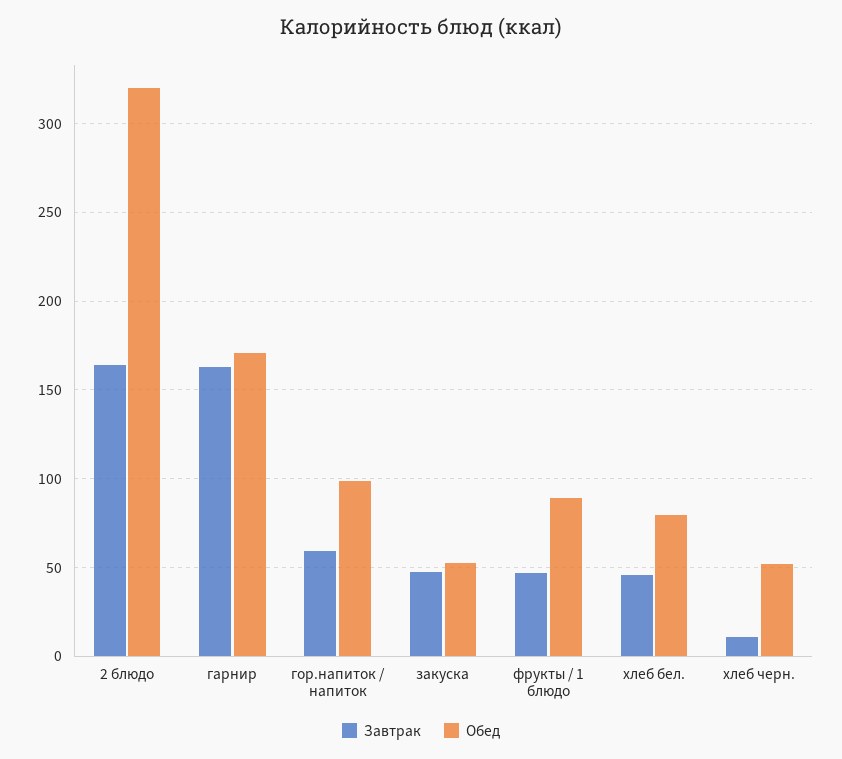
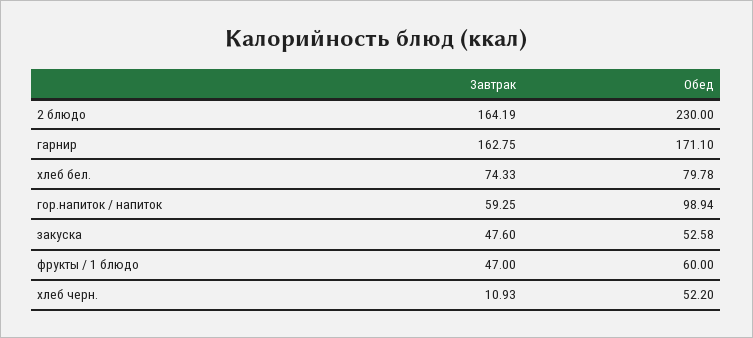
  {
    "Завтрак": {
      "2 блюдо": 164.19,
      "гарнир": 162.75,
      "гор.напиток / напиток": 59.25,
      "закуска": 47.6,
      "фрукты / 1 блюдо": 47,
-     "хлеб бел.": 45,
+     "хлеб бел.": 74.33,
      "хлеб черн.": 10.93
    },
    "Обед": {
-     "2 блюдо": 320,
+     "2 блюдо": 230,
      "гарнир": 171.1,
      "гор.напиток / напиток": 98.94,
      "закуска": 52.58,
-     "фрукты / 1 блюдо": 90,
+     "фрукты / 1 блюдо": 60,
      "хлеб бел.": 79.78,
      "хлеб черн.": 52.2
    }
  }

